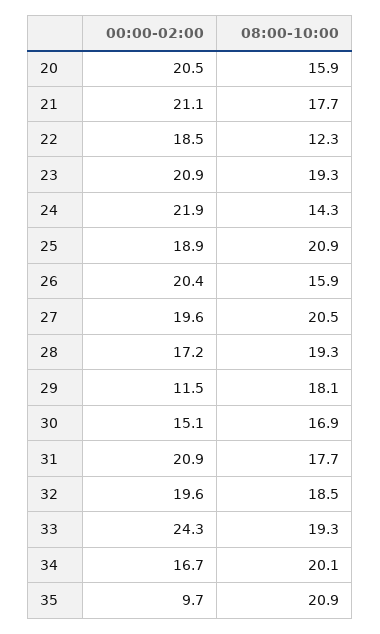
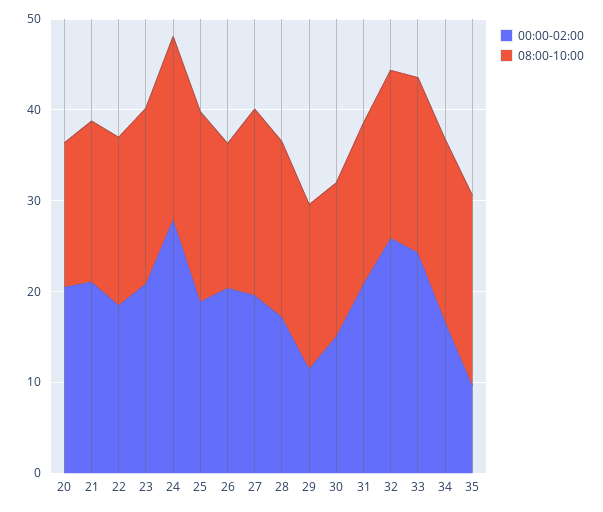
  {
    "00:00-02:00": {
      "20": 20.5,
      "21": 21.1,
      "22": 18.5,
      "23": 20.9,
-     "24": 21.9,
+     "24": 28,
      "25": 18.9,
      "26": 20.4,
      "27": 19.6,
      "28": 17.2,
      "29": 11.5,
      "30": 15.1,
      "31": 20.9,
-     "32": 19.6,
+     "32": 26,
      "33": 24.3,
      "34": 16.7,
      "35": 9.7
    },
    "08:00-10:00": {
      "20": 15.9,
      "21": 17.7,
-     "22": 12.3,
+     "22": 18,
      "23": 19.3,
-     "24": 14.3,
+     "24": 20,
      "25": 20.9,
      "26": 15.9,
      "27": 20.5,
      "28": 19.3,
      "29": 18.1,
      "30": 16.9,
      "31": 17.7,
      "32": 18.5,
      "33": 19.3,
      "34": 20.1,
      "35": 20.9
    }
  }

